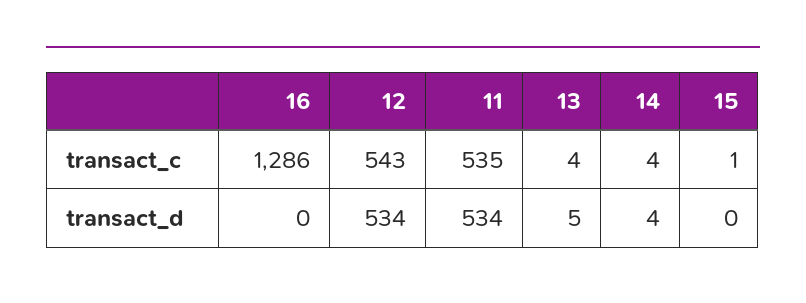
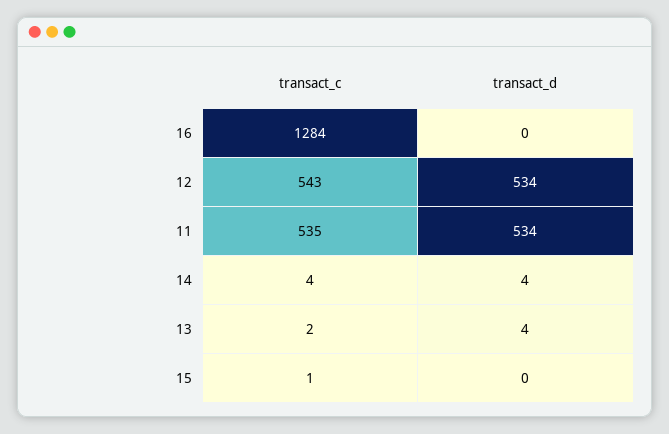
  {
    "16": {
-     "transact_c": 1286,
+     "transact_c": 1284,
      "transact_d": 0
    },
    "12": {
      "transact_c": 543,
      "transact_d": 534
    },
    "11": {
      "transact_c": 535,
      "transact_d": 534
    },
    "13": {
-     "transact_c": 4,
+     "transact_c": 2,
-     "transact_d": 5
+     "transact_d": 4
    },
    "14": {
      "transact_c": 4,
      "transact_d": 4
    },
    "15": {
      "transact_c": 1,
      "transact_d": 0
    }
  }

